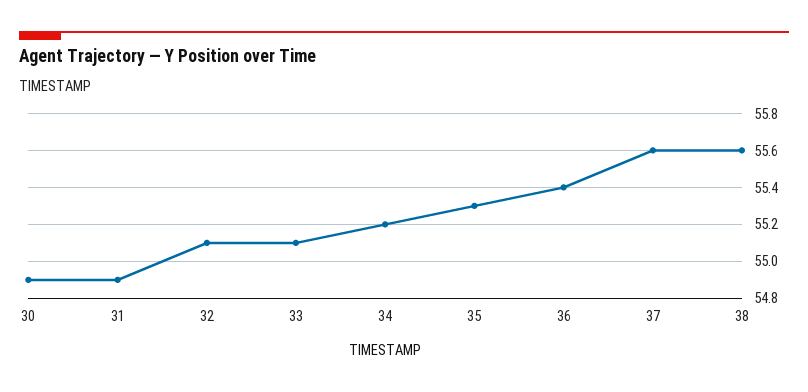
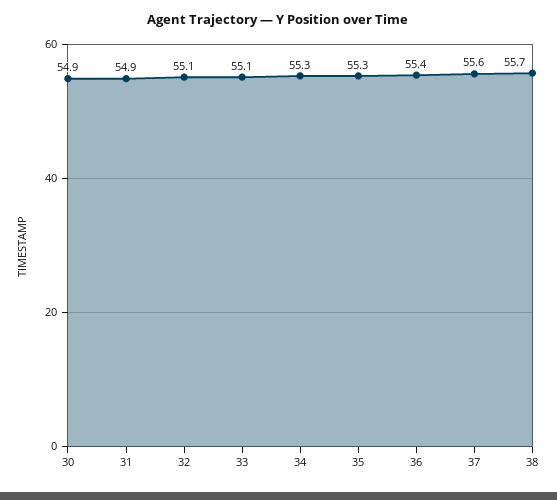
  {
    "30": 54.9,
    "31": 54.9,
    "32": 55.1,
    "33": 55.1,
-   "34": 55.2,
+   "34": 55.3,
    "35": 55.3,
    "36": 55.4,
    "37": 55.6,
-   "38": 55.6
+   "38": 55.7
  }

